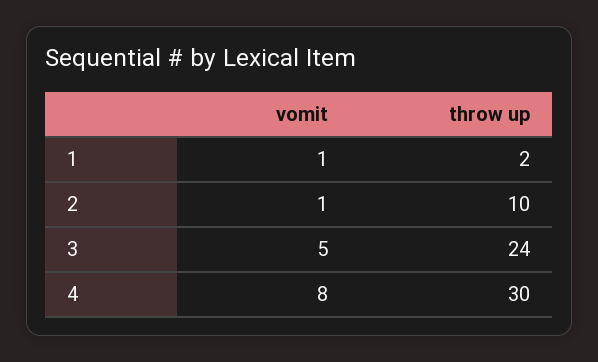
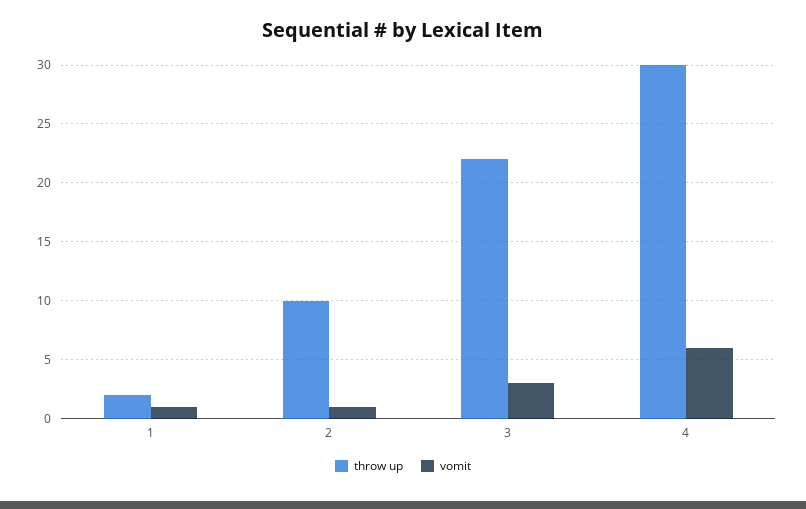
  {
    "vomit": {
      "1": 1,
      "2": 1,
-     "3": 5,
+     "3": 3,
-     "4": 8
+     "4": 6
    },
    "throw up": {
      "1": 2,
      "2": 10,
-     "3": 24,
+     "3": 22,
      "4": 30
    }
  }

